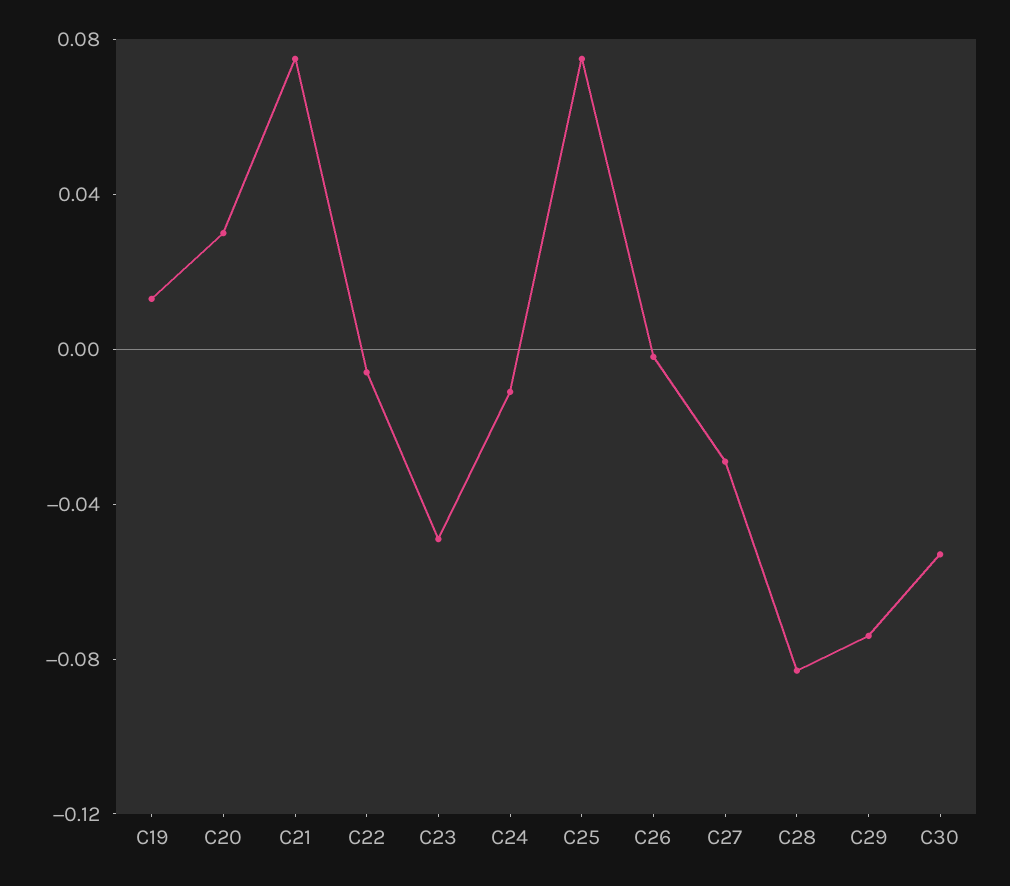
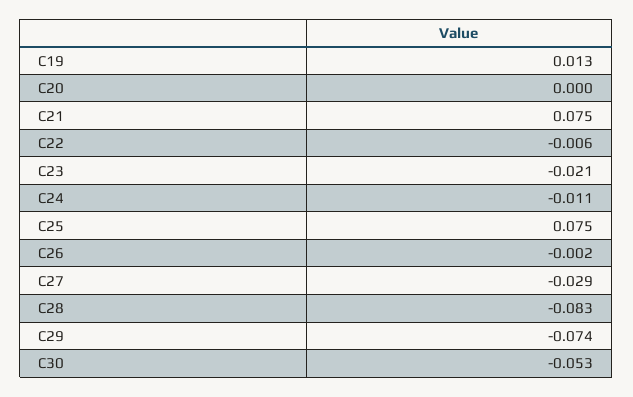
  {
    "C19": 0.013,
-   "C20": 0.03,
+   "C20": 0,
    "C21": 0.075,
    "C22": -0.006,
-   "C23": -0.05,
+   "C23": -0.021,
    "C24": -0.011,
    "C25": 0.075,
    "C26": -0.002,
    "C27": -0.029,
    "C28": -0.083,
    "C29": -0.074,
    "C30": -0.053
  }

